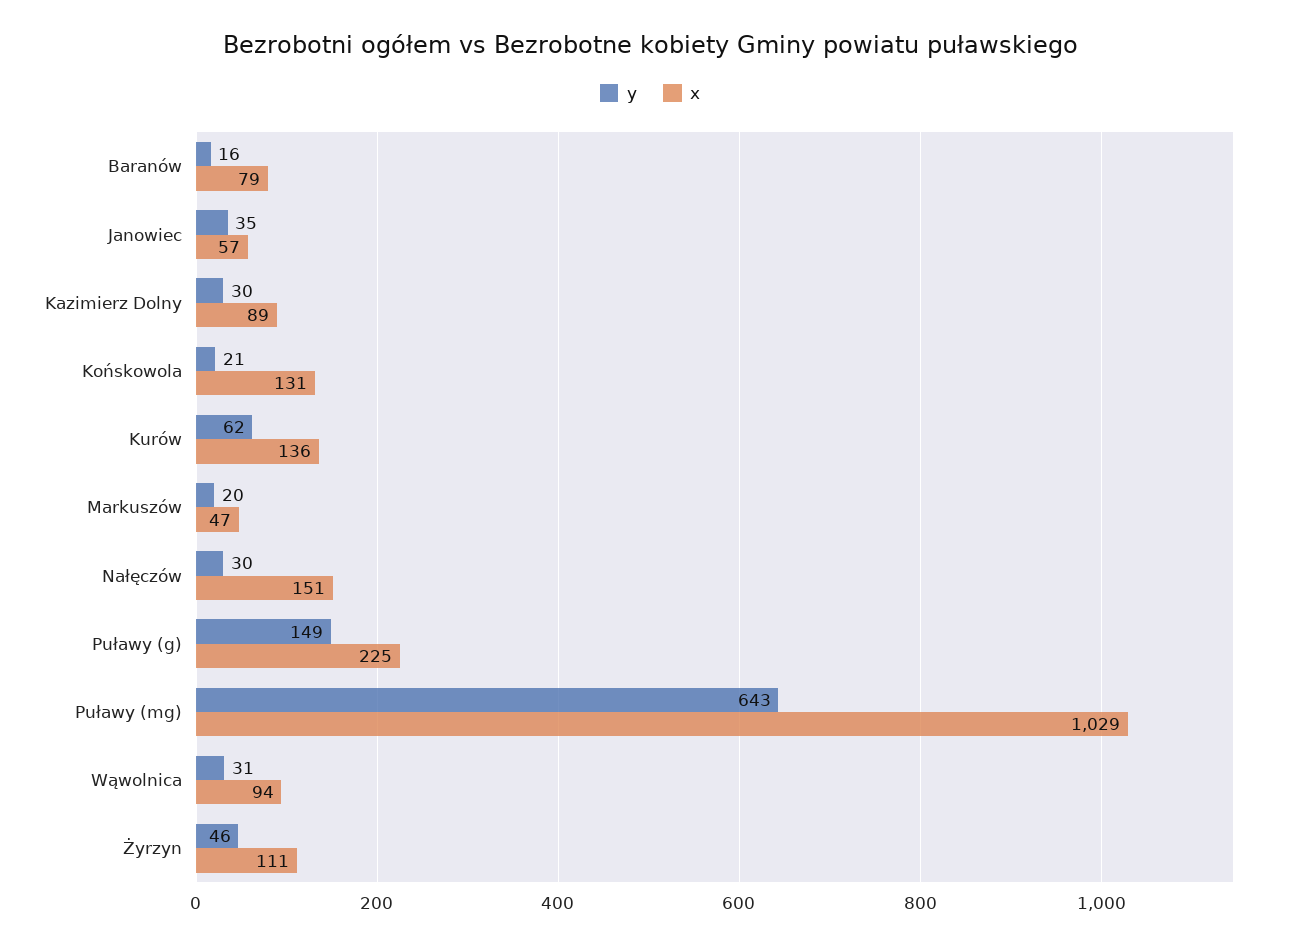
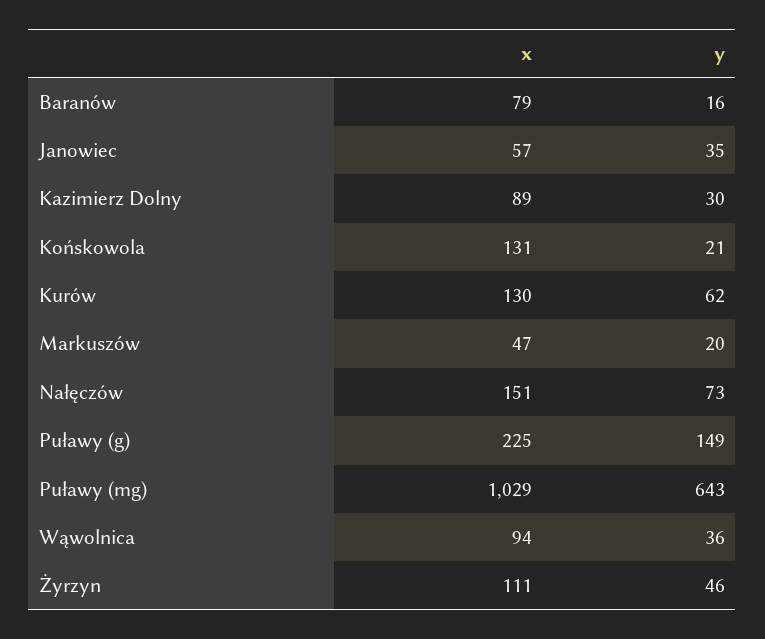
  {
    "y": {
      "Baranów": 16,
      "Janowiec": 35,
      "Kazimierz Dolny": 30,
      "Końskowola": 21,
      "Kurów": 62,
      "Markuszów": 20,
-     "Nałęczów": 30,
+     "Nałęczów": 73,
      "Puławy (g)": 149,
      "Puławy (mg)": 643,
-     "Wąwolnica": 31,
+     "Wąwolnica": 36,
      "Żyrzyn": 46
    },
    "x": {
      "Baranów": 79,
      "Janowiec": 57,
      "Kazimierz Dolny": 89,
      "Końskowola": 131,
-     "Kurów": 136,
+     "Kurów": 130,
      "Markuszów": 47,
      "Nałęczów": 151,
      "Puławy (g)": 225,
      "Puławy (mg)": 1029,
      "Wąwolnica": 94,
      "Żyrzyn": 111
    }
  }

